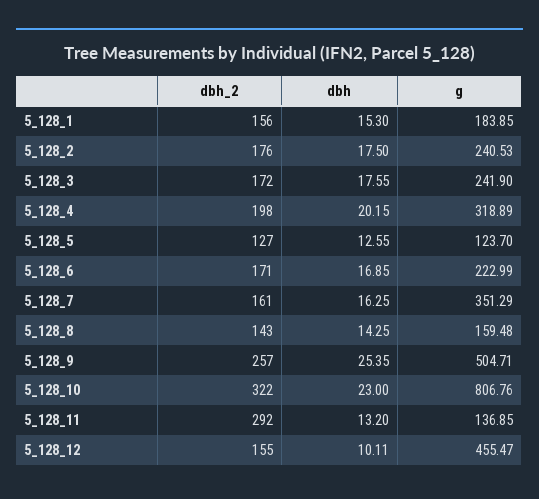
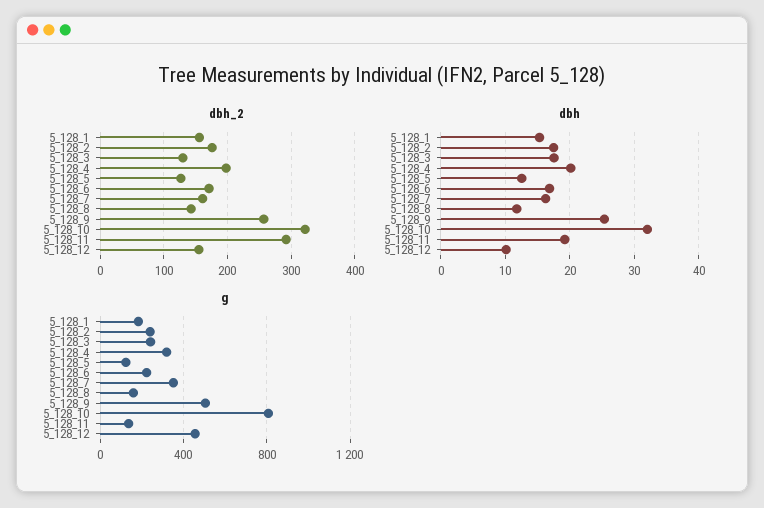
  {
    "dbh_2": {
      "5_128_1": 156,
      "5_128_2": 176,
-     "5_128_3": 172,
+     "5_128_3": 130,
      "5_128_4": 198,
      "5_128_5": 127,
      "5_128_6": 171,
      "5_128_7": 161,
      "5_128_8": 143,
      "5_128_9": 257,
      "5_128_10": 322,
      "5_128_11": 292,
      "5_128_12": 155
    },
    "dbh": {
      "5_128_1": 15.3,
      "5_128_2": 17.5,
      "5_128_3": 17.55,
      "5_128_4": 20.15,
      "5_128_5": 12.55,
      "5_128_6": 16.85,
      "5_128_7": 16.25,
-     "5_128_8": 14.25,
+     "5_128_8": 12,
      "5_128_9": 25.35,
-     "5_128_10": 23,
+     "5_128_10": 32,
-     "5_128_11": 13.2,
+     "5_128_11": 19,
      "5_128_12": 10.11
    },
    "g": {
      "5_128_1": 183.85,
      "5_128_2": 240.53,
      "5_128_3": 241.9,
      "5_128_4": 318.89,
      "5_128_5": 123.7,
      "5_128_6": 222.99,
      "5_128_7": 351.29,
      "5_128_8": 159.48,
      "5_128_9": 504.71,
      "5_128_10": 806.76,
      "5_128_11": 136.85,
      "5_128_12": 455.47
    }
  }

